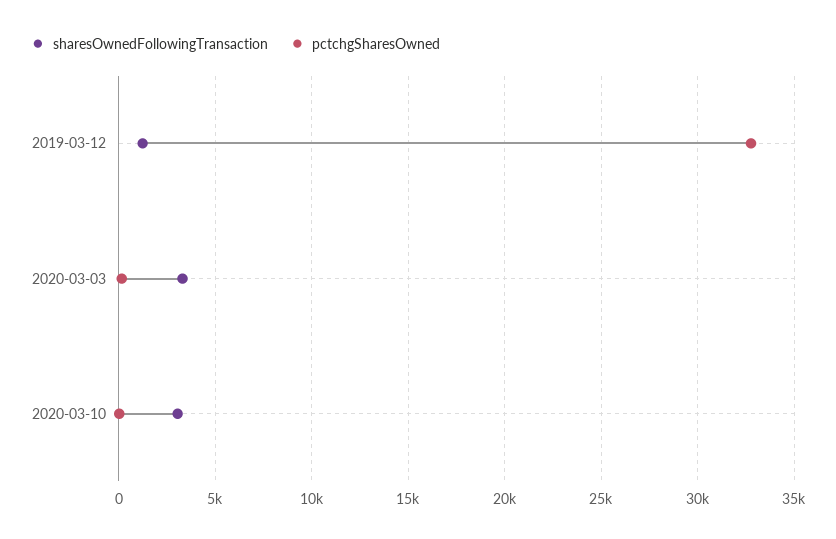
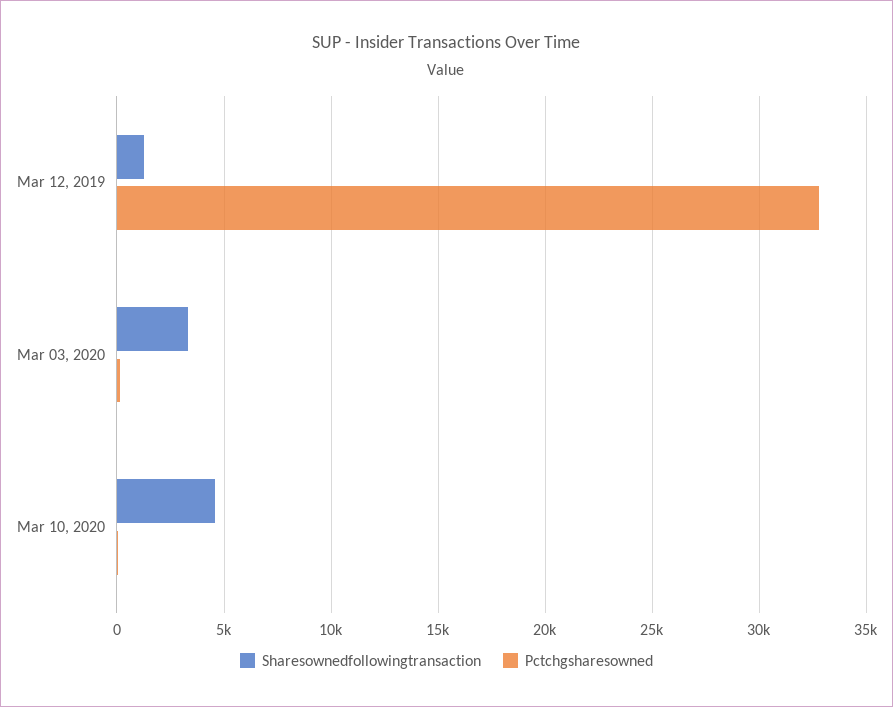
  {
    "sharesOwnedFollowingTransaction": {
      "2019-03-12": 1000,
      "2020-03-03": 3500,
-     "2020-03-10": 3000
+     "2020-03-10": 4500
    },
    "pctchgSharesOwned": {
      "2019-03-12": 33000,
      "2020-03-03": 0,
      "2020-03-10": 0
    }
  }

